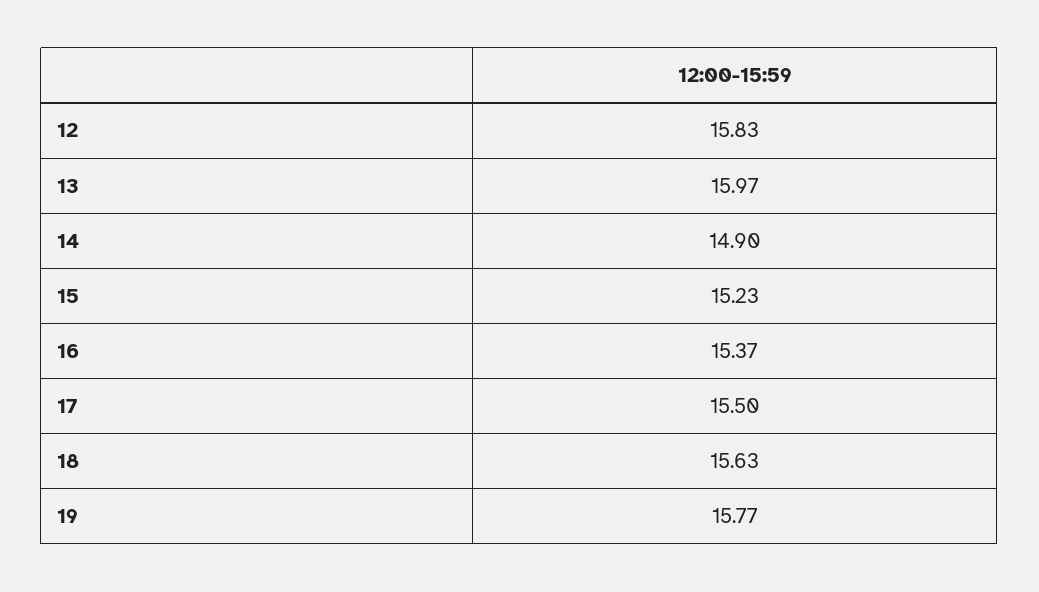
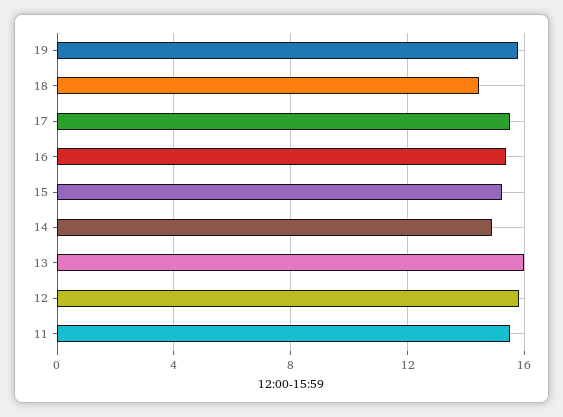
  {
    "12": 15.83,
    "13": 15.97,
    "14": 14.9,
    "15": 15.23,
    "16": 15.37,
    "17": 15.5,
-   "18": 15.63,
+   "18": 14.5,
-   "19": 15.77
+   "19": 15.77,
+   "11": 15.5
  }

